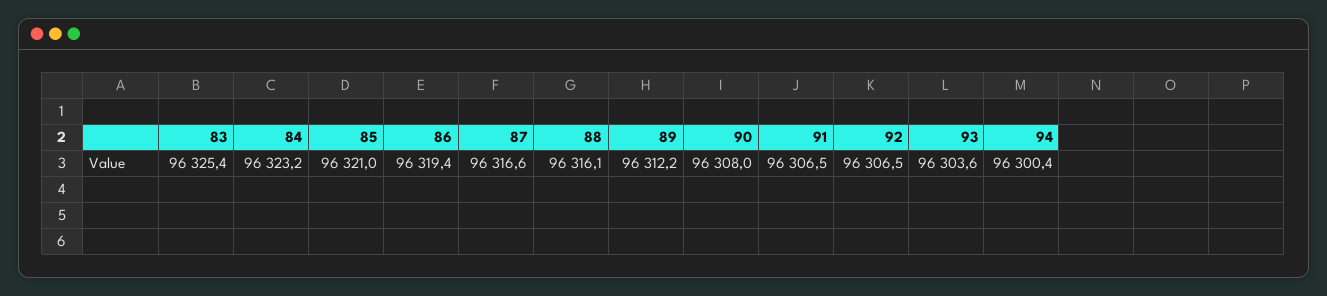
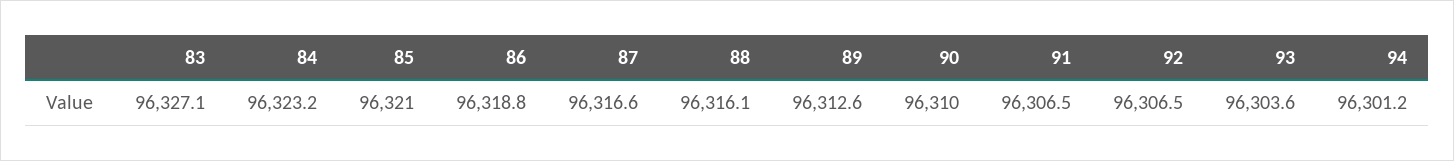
  {
-   "83": 96325.4,
+   "83": 96327.1,
    "84": 96323.2,
    "85": 96321,
-   "86": 96319.4,
+   "86": 96318.8,
    "87": 96316.6,
    "88": 96316.1,
-   "89": 96312.2,
+   "89": 96312.6,
-   "90": 96308,
+   "90": 96310,
    "91": 96306.5,
    "92": 96306.5,
    "93": 96303.6,
-   "94": 96300.4
+   "94": 96301.2
  }

